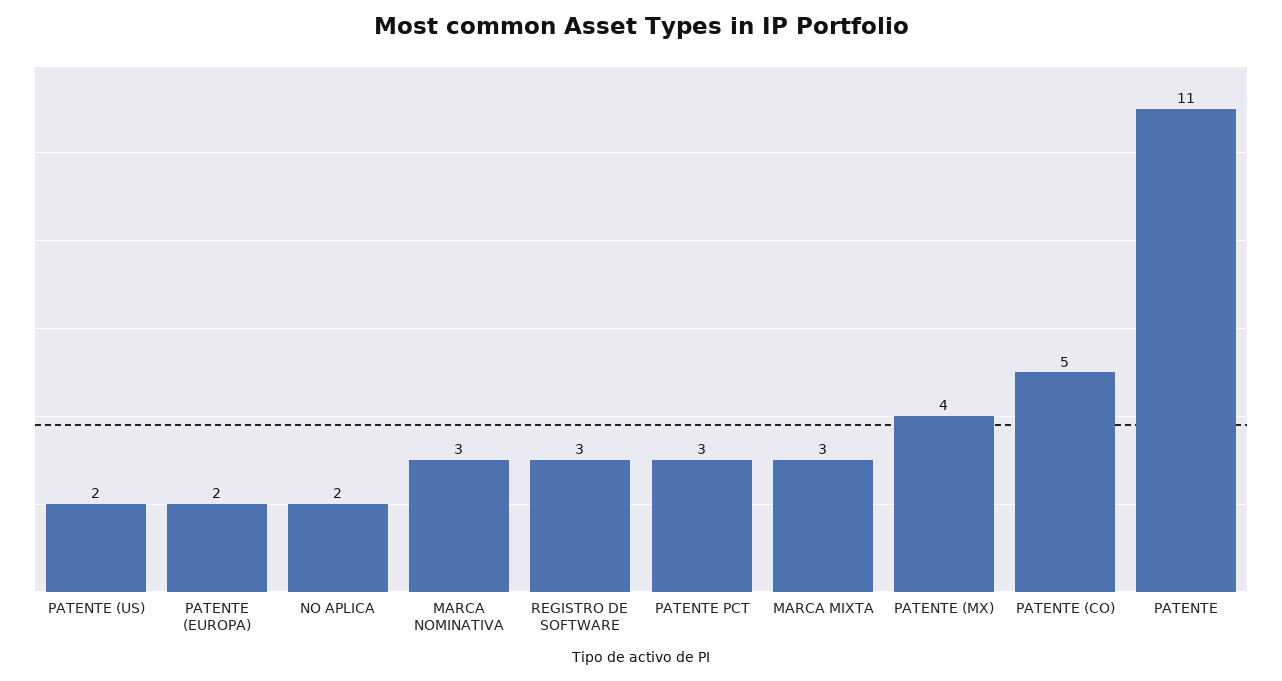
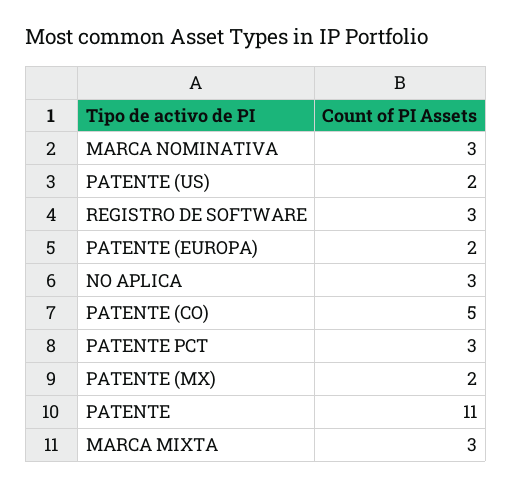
  {
    "PATENTE (US)": 2,
    "PATENTE (EUROPA)": 2,
-   "NO APLICA": 2,
+   "NO APLICA": 3,
    "MARCA NOMINATIVA": 3,
    "REGISTRO DE SOFTWARE": 3,
    "PATENTE PCT": 3,
    "MARCA MIXTA": 3,
-   "PATENTE (MX)": 4,
+   "PATENTE (MX)": 2,
    "PATENTE (CO)": 5,
    "PATENTE": 11
  }

